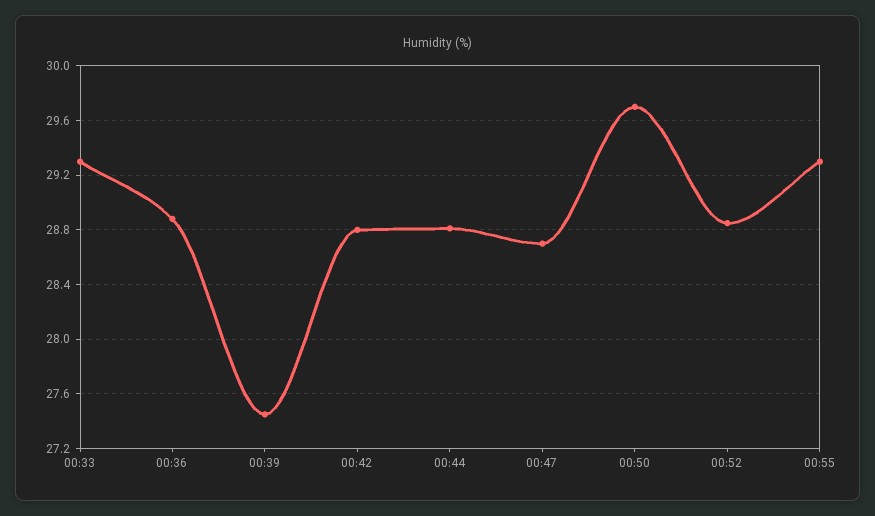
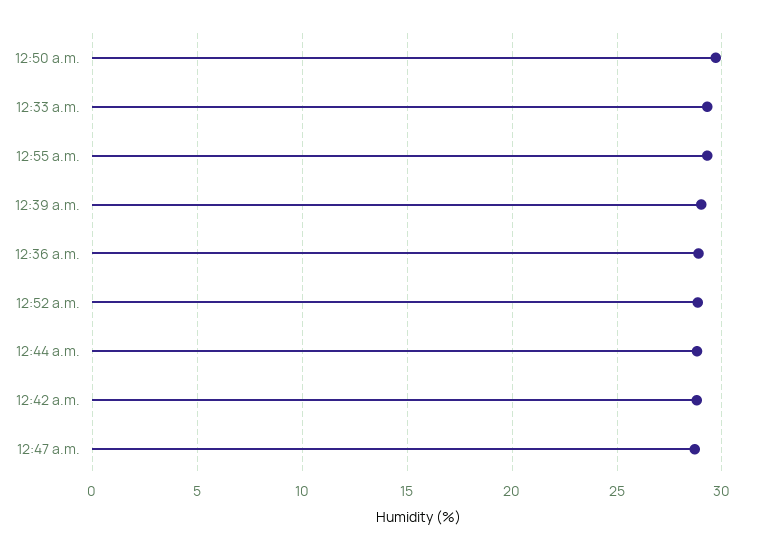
  {
    "00:33": 29.3,
    "00:36": 28.9,
-   "00:39": 27.45,
+   "00:39": 29,
    "00:42": 28.8,
    "00:44": 28.8,
    "00:47": 28.7,
    "00:50": 29.7,
    "00:52": 28.85,
    "00:55": 29.3
  }

